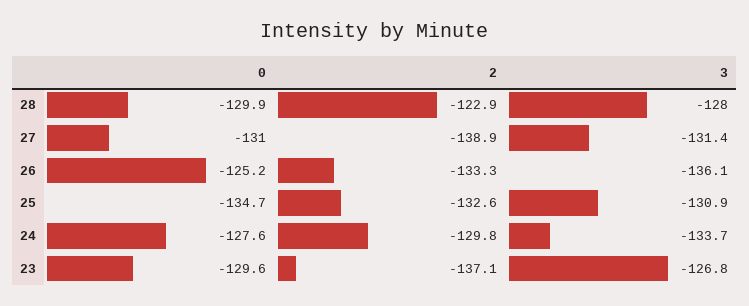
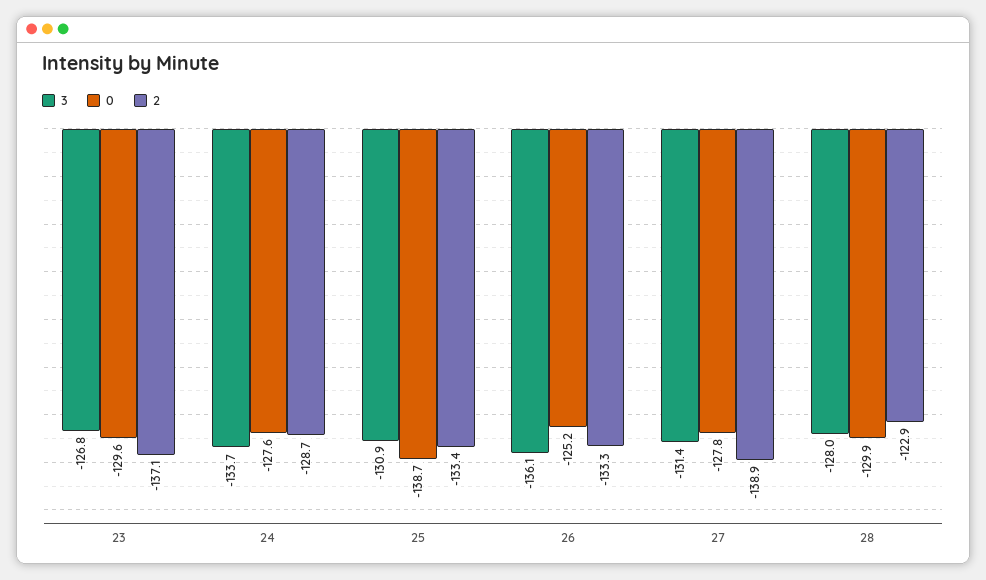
  {
    "0": {
      "28": -129.9,
-     "27": -131,
+     "27": -127.8,
      "26": -125.2,
-     "25": -134.7,
+     "25": -138.7,
      "24": -127.6,
      "23": -129.6
    },
    "2": {
      "28": -122.9,
      "27": -138.9,
      "26": -133.3,
-     "25": -132.6,
+     "25": -133.4,
-     "24": -129.8,
+     "24": -128.7,
      "23": -137.1
    },
    "3": {
      "28": -128,
      "27": -131.4,
      "26": -136.1,
      "25": -130.9,
      "24": -133.7,
      "23": -126.8
    }
  }

